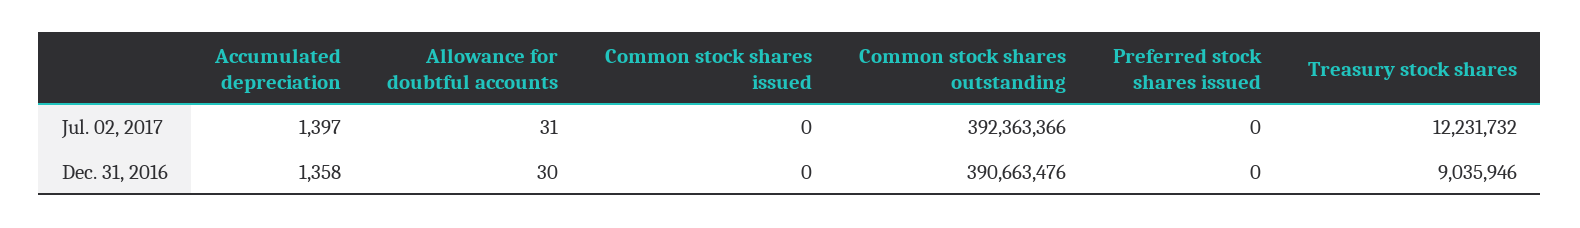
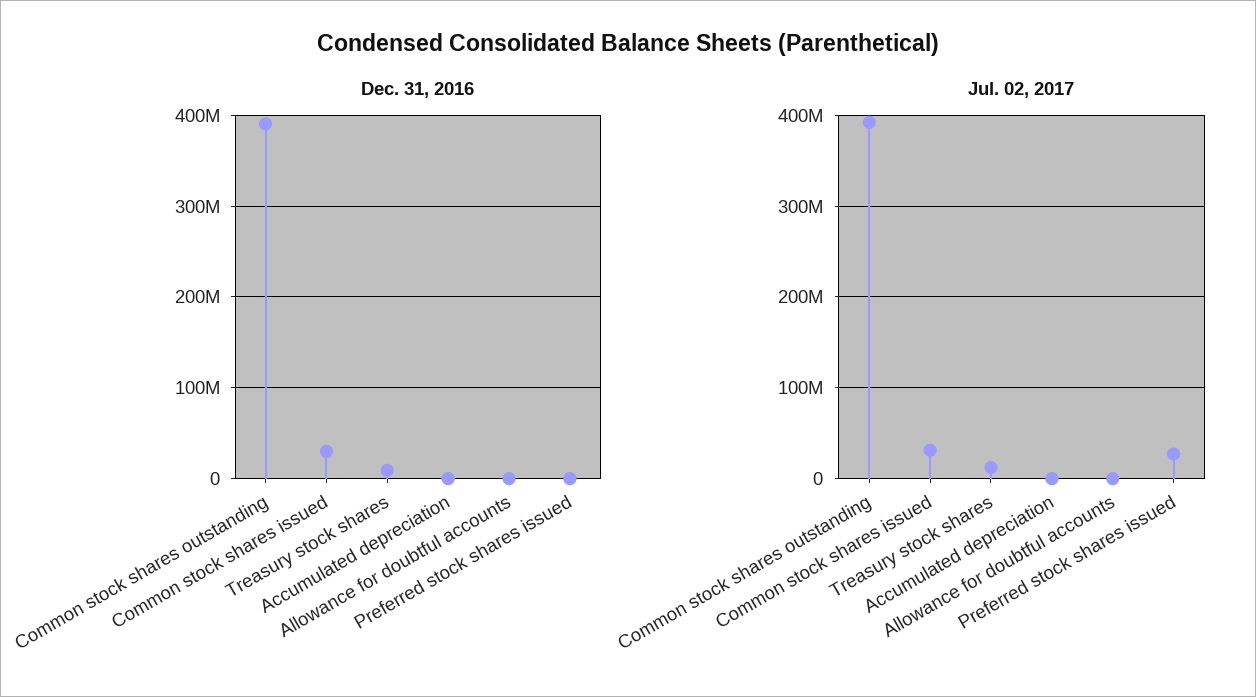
  {
    "Jul. 02, 2017": {
      "Accumulated depreciation": 1397,
      "Allowance for doubtful accounts": 31,
-     "Common stock shares issued": 0,
+     "Common stock shares issued": 30000000,
      "Common stock shares outstanding": 392363366,
-     "Preferred stock shares issued": 0,
+     "Preferred stock shares issued": 30000000,
      "Treasury stock shares": 12231732
    },
    "Dec. 31, 2016": {
      "Accumulated depreciation": 1358,
      "Allowance for doubtful accounts": 30,
-     "Common stock shares issued": 0,
+     "Common stock shares issued": 30000000,
      "Common stock shares outstanding": 390663476,
      "Preferred stock shares issued": 0,
      "Treasury stock shares": 9035946
    }
  }

